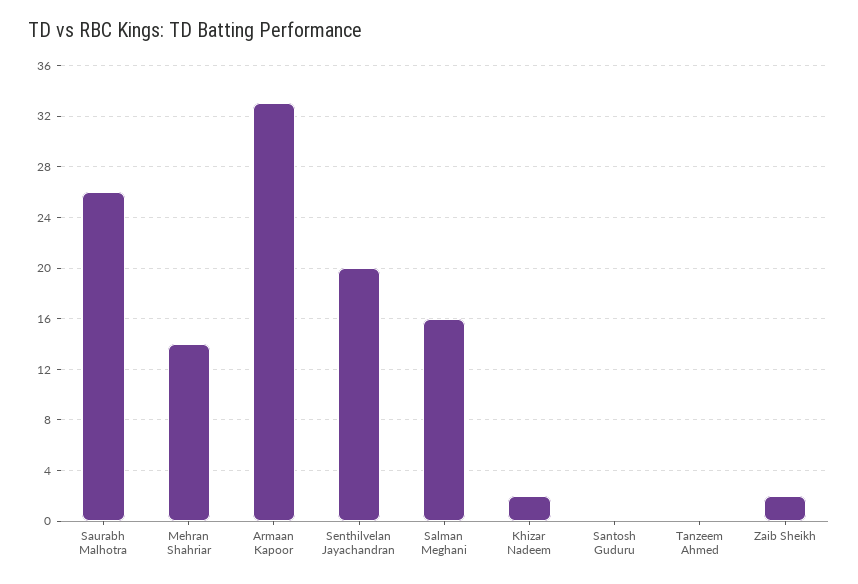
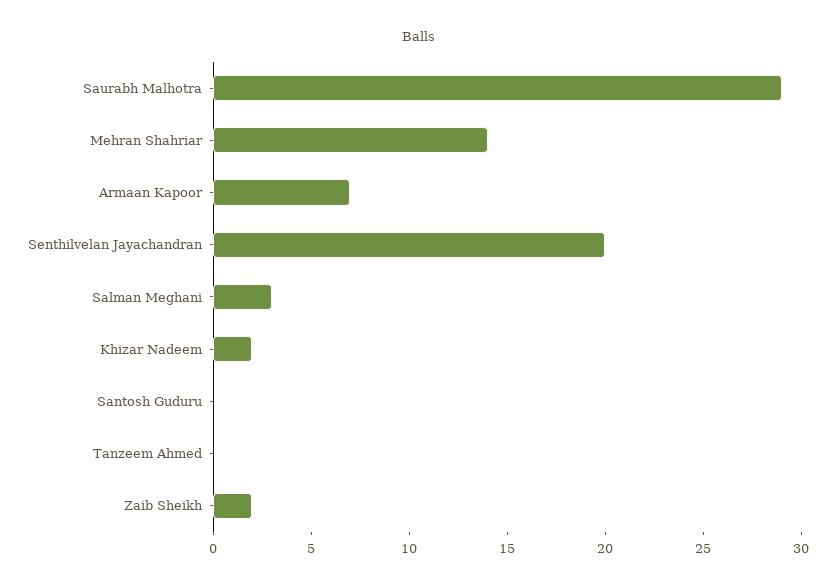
  {
-   "Saurabh Malhotra": 26,
+   "Saurabh Malhotra": 29,
    "Mehran Shahriar": 14,
-   "Armaan Kapoor": 33,
+   "Armaan Kapoor": 7,
    "Senthilvelan Jayachandran": 20,
-   "Salman Meghani": 16,
+   "Salman Meghani": 3,
    "Khizar Nadeem": 2,
    "Santosh Guduru": 0,
    "Tanzeem Ahmed": 0,
    "Zaib Sheikh": 2
  }

